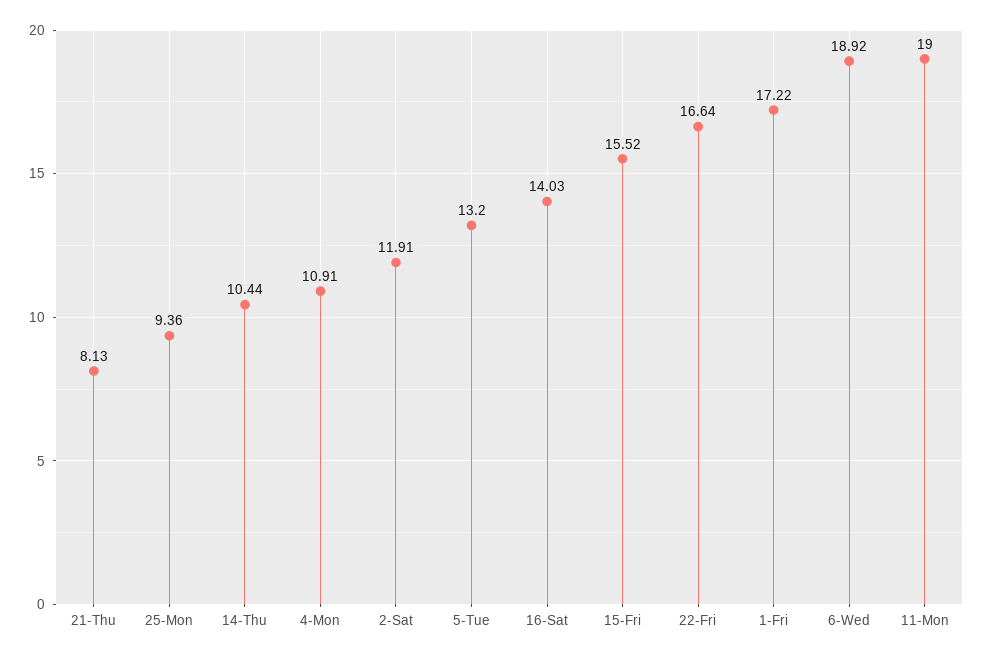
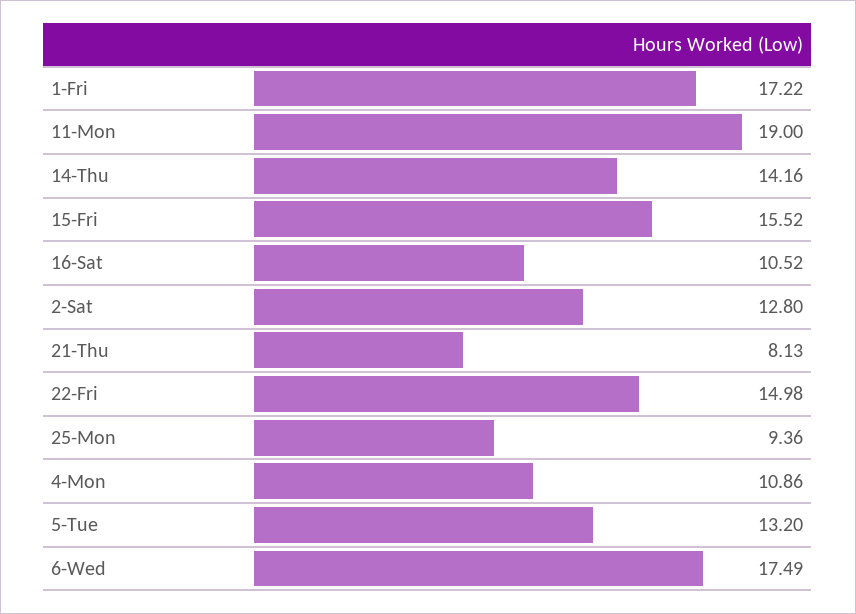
  {
    "21-Thu": 8.13,
    "25-Mon": 9.36,
-   "14-Thu": 10.44,
+   "14-Thu": 14.16,
-   "4-Mon": 10.91,
+   "4-Mon": 10.86,
-   "2-Sat": 11.91,
+   "2-Sat": 12.8,
    "5-Tue": 13.2,
-   "16-Sat": 14.03,
+   "16-Sat": 10.52,
    "15-Fri": 15.52,
-   "22-Fri": 16.64,
+   "22-Fri": 14.98,
    "1-Fri": 17.22,
-   "6-Wed": 18.92,
+   "6-Wed": 17.49,
    "11-Mon": 19
  }

